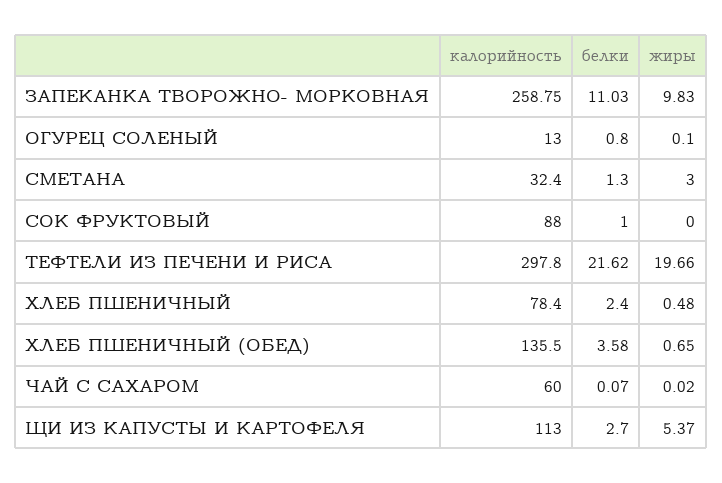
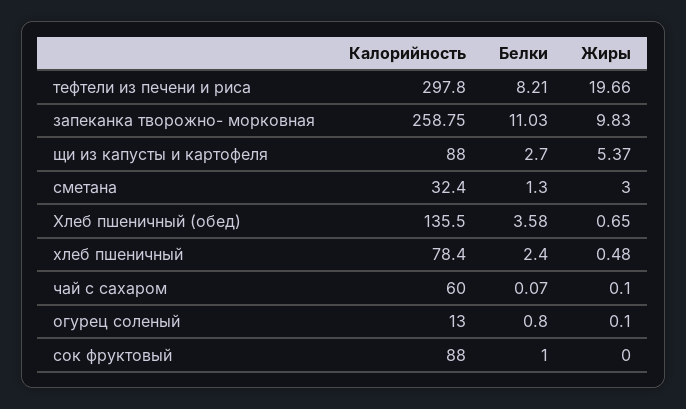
  {
    "калорийность": {
      "ЗАПЕКАНКА ТВОРОЖНО- МОРКОВНАЯ": 258.75,
      "ОГУРЕЦ СОЛЕНЫЙ": 13,
      "СМЕТАНА": 32.4,
      "СОК ФРУКТОВЫЙ": 88,
      "ТЕФТЕЛИ ИЗ ПЕЧЕНИ И РИСА": 297.8,
      "ХЛЕБ ПШЕНИЧНЫЙ": 78.4,
      "ХЛЕБ ПШЕНИЧНЫЙ (ОБЕД)": 135.5,
      "ЧАЙ С САХАРОМ": 60,
-     "ЩИ ИЗ КАПУСТЫ И КАРТОФЕЛЯ": 113
+     "ЩИ ИЗ КАПУСТЫ И КАРТОФЕЛЯ": 88
    },
    "белки": {
      "ЗАПЕКАНКА ТВОРОЖНО- МОРКОВНАЯ": 11.03,
      "ОГУРЕЦ СОЛЕНЫЙ": 0.8,
      "СМЕТАНА": 1.3,
      "СОК ФРУКТОВЫЙ": 1,
-     "ТЕФТЕЛИ ИЗ ПЕЧЕНИ И РИСА": 21.62,
+     "ТЕФТЕЛИ ИЗ ПЕЧЕНИ И РИСА": 8.21,
      "ХЛЕБ ПШЕНИЧНЫЙ": 2.4,
      "ХЛЕБ ПШЕНИЧНЫЙ (ОБЕД)": 3.58,
      "ЧАЙ С САХАРОМ": 0.07,
      "ЩИ ИЗ КАПУСТЫ И КАРТОФЕЛЯ": 2.7
    },
    "жиры": {
      "ЗАПЕКАНКА ТВОРОЖНО- МОРКОВНАЯ": 9.83,
      "ОГУРЕЦ СОЛЕНЫЙ": 0.1,
      "СМЕТАНА": 3,
      "СОК ФРУКТОВЫЙ": 0,
      "ТЕФТЕЛИ ИЗ ПЕЧЕНИ И РИСА": 19.66,
      "ХЛЕБ ПШЕНИЧНЫЙ": 0.48,
      "ХЛЕБ ПШЕНИЧНЫЙ (ОБЕД)": 0.65,
-     "ЧАЙ С САХАРОМ": 0.02,
+     "ЧАЙ С САХАРОМ": 0.1,
      "ЩИ ИЗ КАПУСТЫ И КАРТОФЕЛЯ": 5.37
    }
  }

